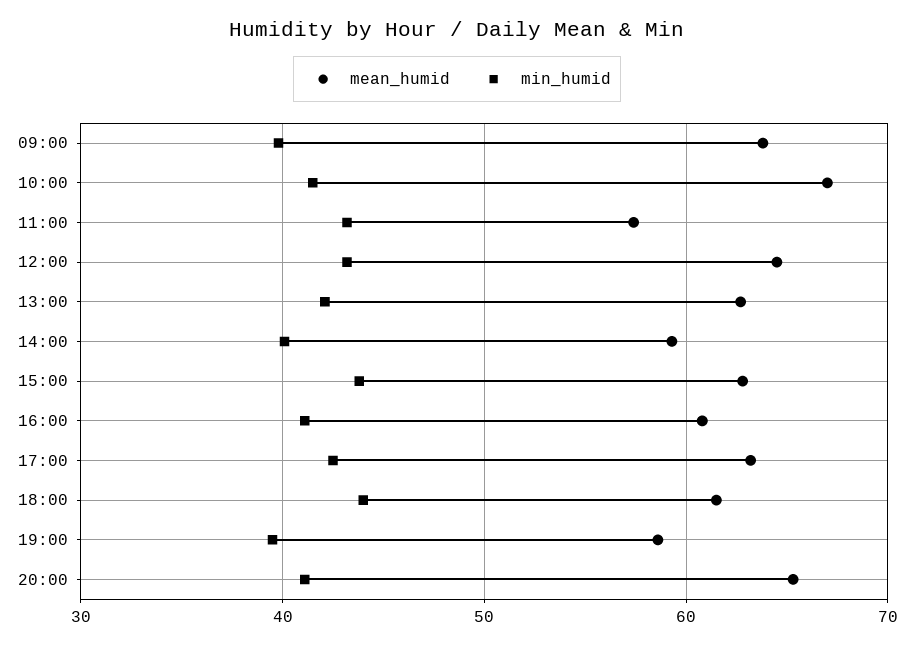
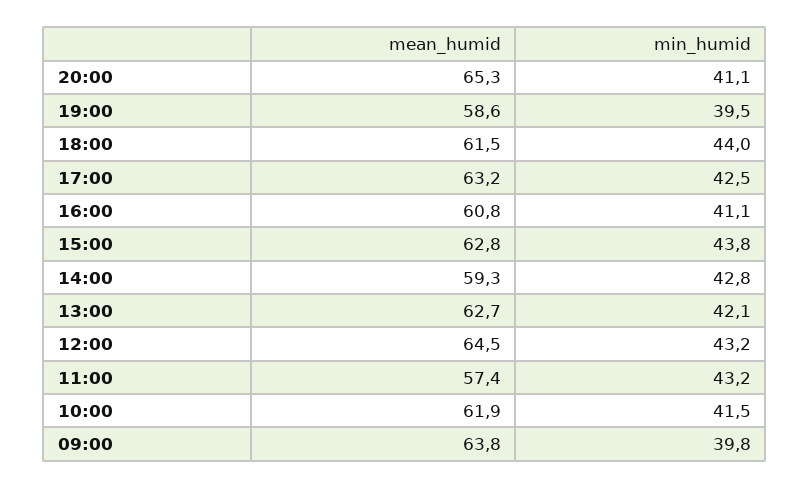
  {
    "mean_humid": {
      "09:00": 63.8,
-     "10:00": 67,
+     "10:00": 61.9,
      "11:00": 57.4,
      "12:00": 64.5,
      "13:00": 62.7,
      "14:00": 59.3,
      "15:00": 62.8,
      "16:00": 60.8,
      "17:00": 63.2,
      "18:00": 61.5,
      "19:00": 58.6,
      "20:00": 65.3
    },
    "min_humid": {
      "09:00": 39.8,
      "10:00": 41.5,
      "11:00": 43.2,
      "12:00": 43.2,
      "13:00": 42.1,
-     "14:00": 40,
+     "14:00": 42.8,
      "15:00": 43.8,
      "16:00": 41.1,
      "17:00": 42.5,
      "18:00": 44,
      "19:00": 39.5,
      "20:00": 41.1
    }
  }

